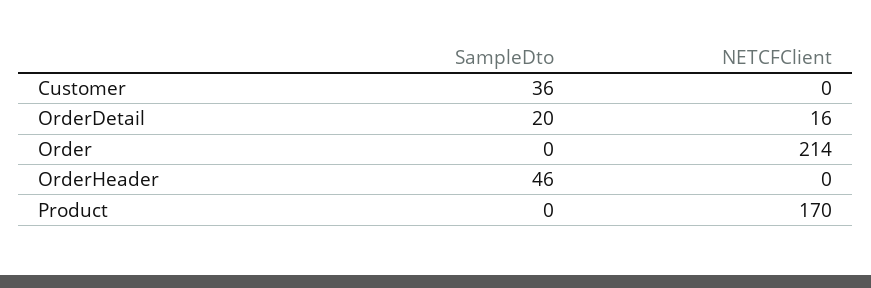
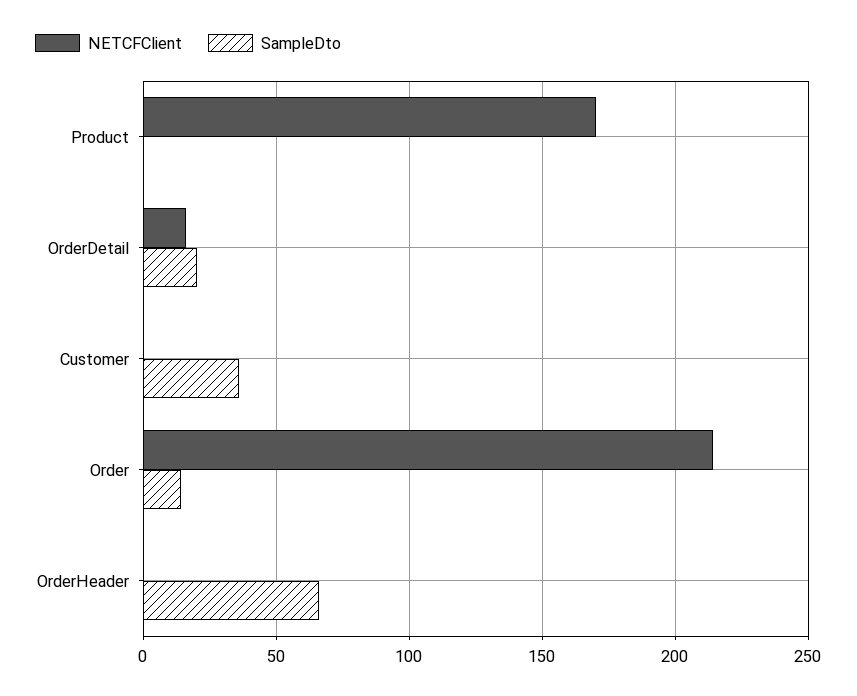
  {
    "SampleDto": {
      "Customer": 36,
      "OrderDetail": 20,
-     "Order": 0,
+     "Order": 15,
-     "OrderHeader": 46,
+     "OrderHeader": 65,
      "Product": 0
    },
    "NETCFClient": {
      "Customer": 0,
      "OrderDetail": 16,
      "Order": 214,
      "OrderHeader": 0,
      "Product": 170
    }
  }

